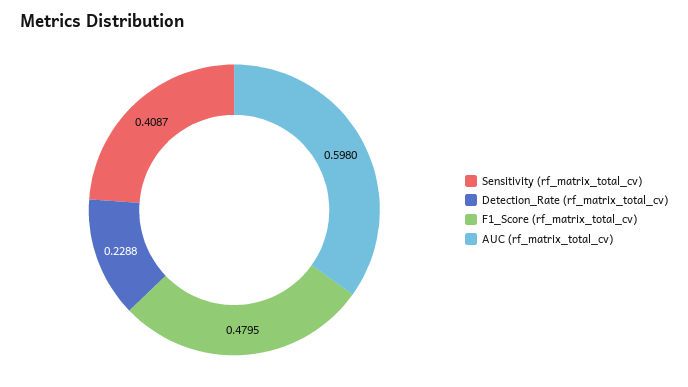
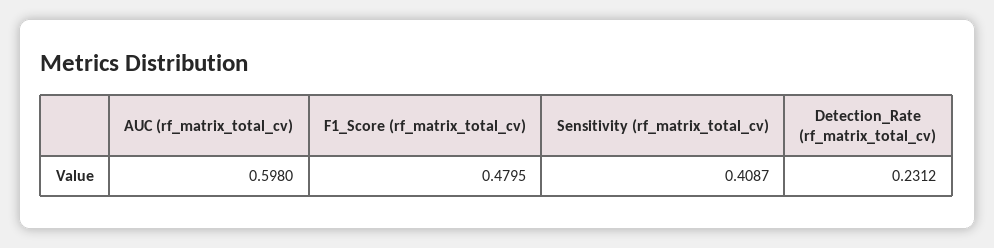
  {
    "Sensitivity (rf_matrix_total_cv)": 0.4087,
-   "Detection_Rate (rf_matrix_total_cv)": 0.2288,
+   "Detection_Rate (rf_matrix_total_cv)": 0.2312,
    "F1_Score (rf_matrix_total_cv)": 0.4795,
    "AUC (rf_matrix_total_cv)": 0.598
  }

